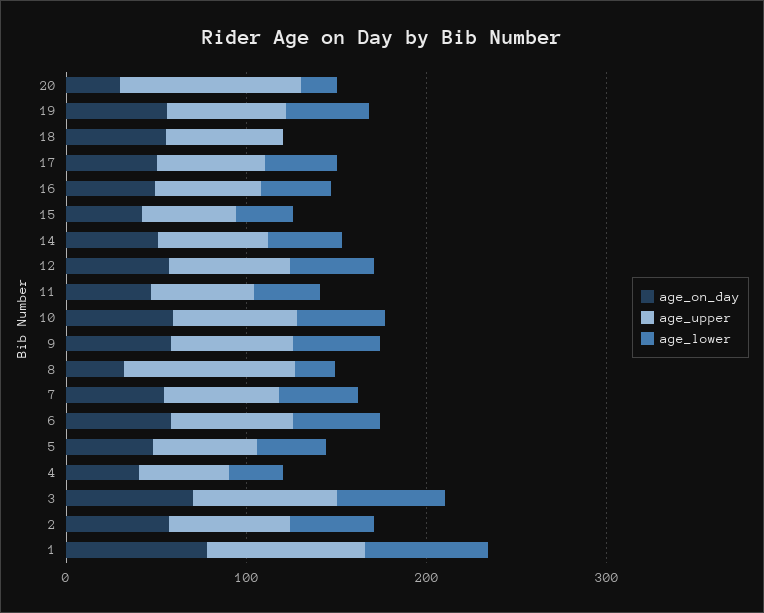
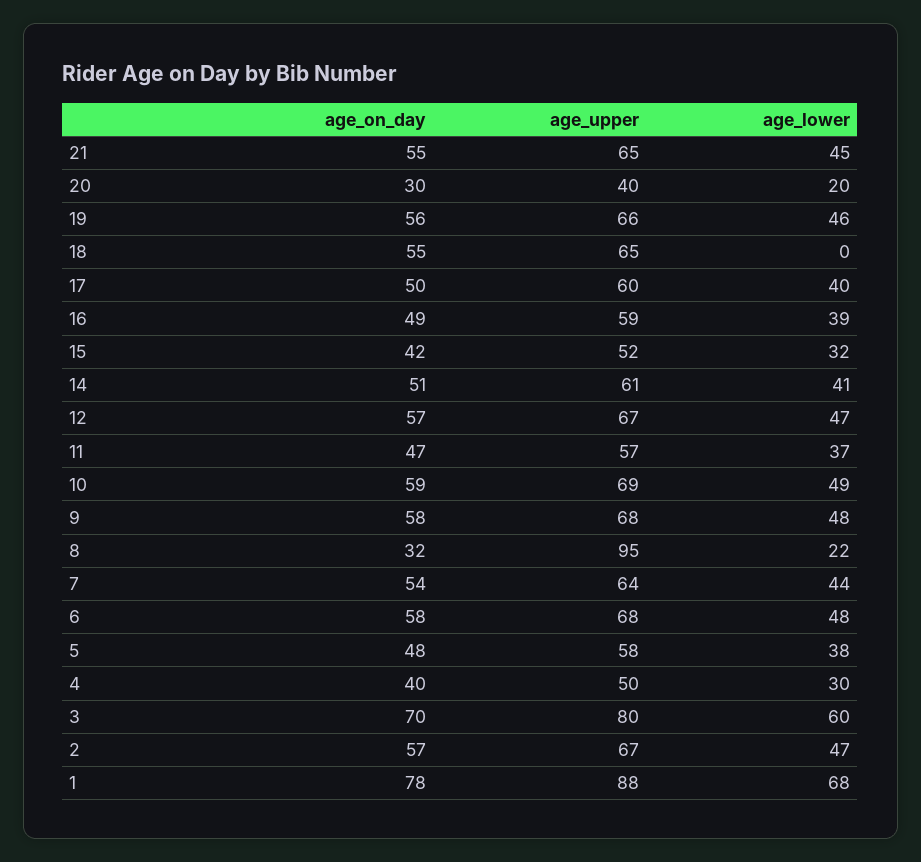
  {
    "age_on_day": {
      "20": 30,
      "19": 56,
      "18": 55,
      "17": 50,
      "16": 49,
      "15": 42,
      "14": 51,
      "12": 57,
      "11": 47,
      "10": 59,
      "9": 58,
      "8": 32,
      "7": 54,
      "6": 58,
      "5": 48,
      "4": 40,
      "3": 70,
      "2": 57,
-     "1": 78
+     "1": 78,
+     "21": 55
    },
    "age_upper": {
-     "20": 100,
+     "20": 40,
      "19": 66,
      "18": 65,
      "17": 60,
      "16": 59,
      "15": 52,
      "14": 61,
      "12": 67,
      "11": 57,
      "10": 69,
      "9": 68,
      "8": 95,
      "7": 64,
      "6": 68,
      "5": 58,
      "4": 50,
      "3": 80,
      "2": 67,
-     "1": 88
+     "1": 88,
+     "21": 65
    },
    "age_lower": {
      "20": 20,
      "19": 46,
      "18": 0,
      "17": 40,
      "16": 39,
      "15": 32,
      "14": 41,
      "12": 47,
      "11": 37,
      "10": 49,
      "9": 48,
      "8": 22,
      "7": 44,
      "6": 48,
      "5": 38,
      "4": 30,
      "3": 60,
      "2": 47,
-     "1": 68
+     "1": 68,
+     "21": 45
    }
  }

